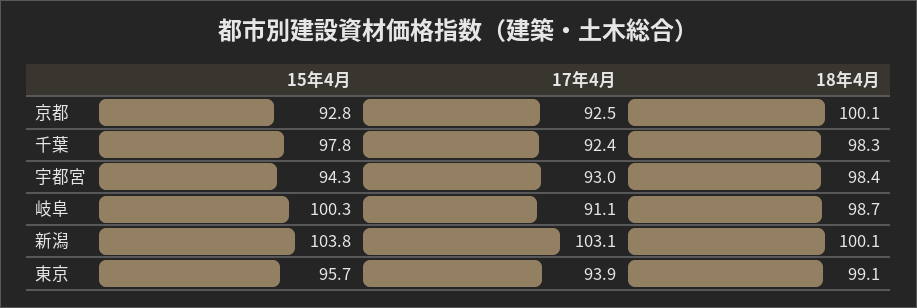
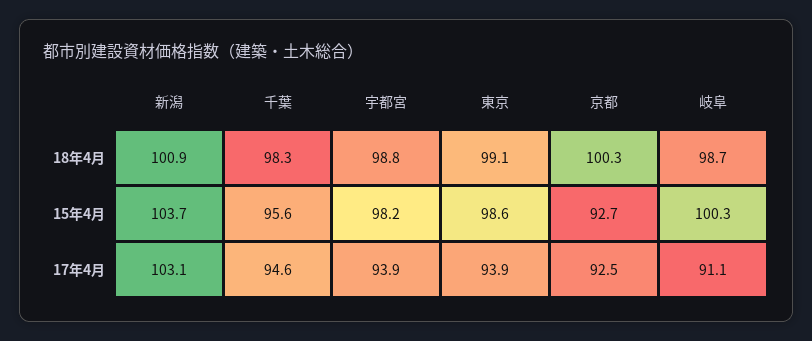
  {
    "15年4月": {
-     "京都": 92.8,
+     "京都": 92.7,
-     "千葉": 97.8,
+     "千葉": 95.6,
-     "宇都宮": 94.3,
+     "宇都宮": 98.2,
      "岐阜": 100.3,
-     "新潟": 103.8,
+     "新潟": 103.7,
-     "東京": 95.7
+     "東京": 98.6
    },
    "17年4月": {
      "京都": 92.5,
-     "千葉": 92.4,
+     "千葉": 94.6,
-     "宇都宮": 93,
+     "宇都宮": 93.9,
      "岐阜": 91.1,
      "新潟": 103.1,
      "東京": 93.9
    },
    "18年4月": {
-     "京都": 100.1,
+     "京都": 100.3,
      "千葉": 98.3,
-     "宇都宮": 98.4,
+     "宇都宮": 98.8,
      "岐阜": 98.7,
-     "新潟": 100.1,
+     "新潟": 100.9,
      "東京": 99.1
    }
  }

